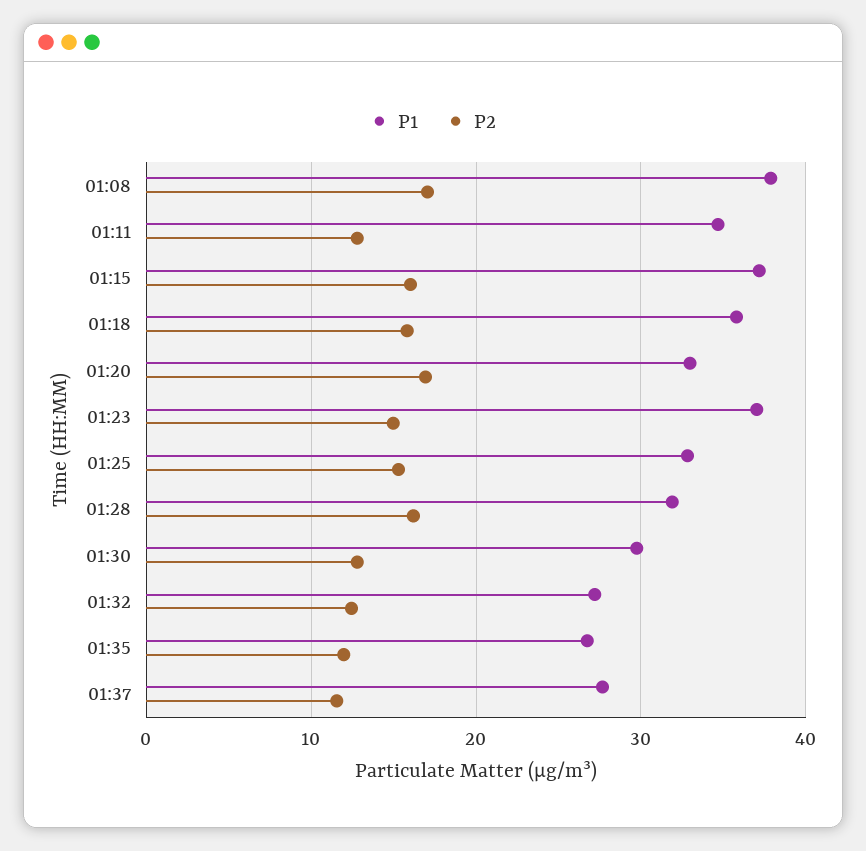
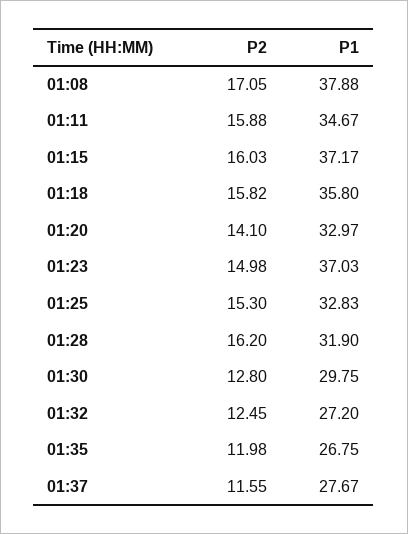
  {
    "P1": {
      "01:08": 37.88,
      "01:11": 34.67,
      "01:15": 37.17,
      "01:18": 35.8,
      "01:20": 32.97,
      "01:23": 37.03,
      "01:25": 32.83,
      "01:28": 31.9,
      "01:30": 29.75,
      "01:32": 27.2,
      "01:35": 26.75,
      "01:37": 27.67
    },
    "P2": {
      "01:08": 17.05,
-     "01:11": 13,
+     "01:11": 15.88,
      "01:15": 16.03,
      "01:18": 15.82,
-     "01:20": 17,
+     "01:20": 14.1,
      "01:23": 14.98,
      "01:25": 15.3,
      "01:28": 16.2,
      "01:30": 12.8,
      "01:32": 12.45,
      "01:35": 11.98,
      "01:37": 11.55
    }
  }

